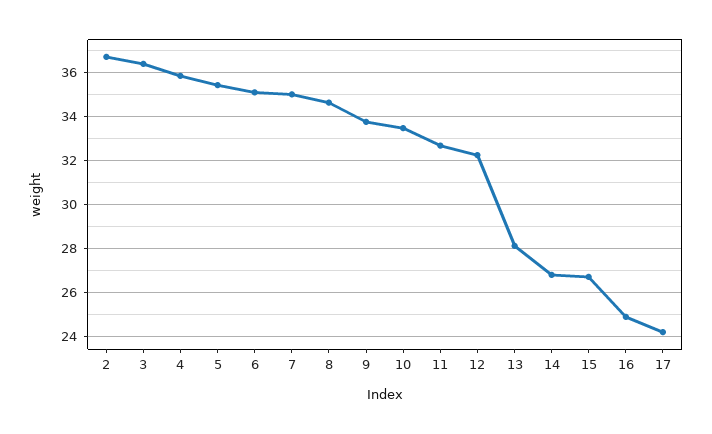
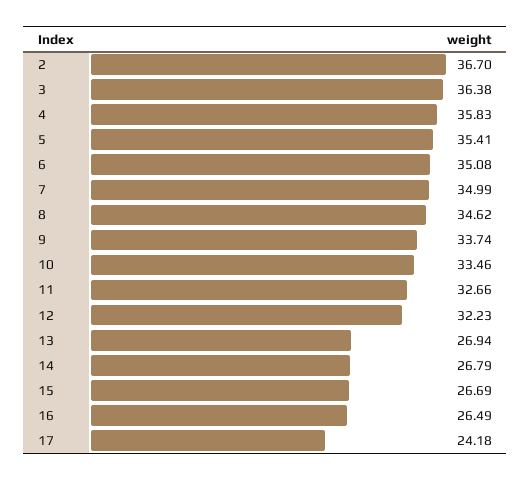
  {
    "2": 36.7,
    "3": 36.38,
    "4": 35.83,
    "5": 35.41,
    "6": 35.08,
    "7": 34.99,
    "8": 34.62,
    "9": 33.74,
    "10": 33.46,
    "11": 32.66,
    "12": 32.23,
-   "13": 28,
+   "13": 26.94,
    "14": 26.79,
    "15": 26.69,
-   "16": 25,
+   "16": 26.49,
    "17": 24.18
  }

